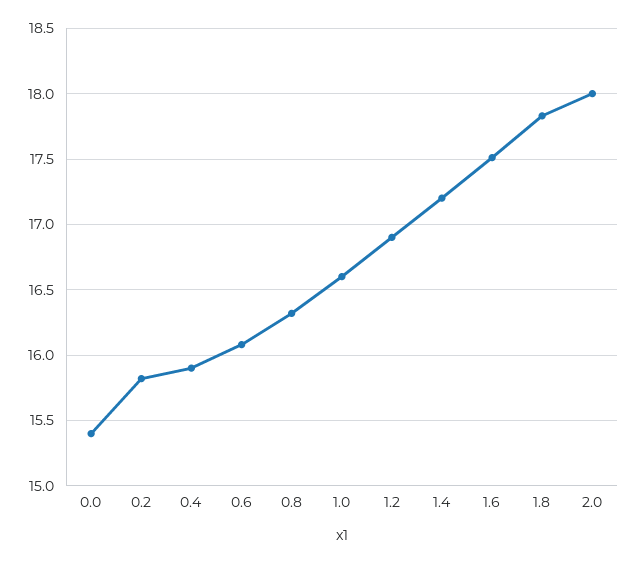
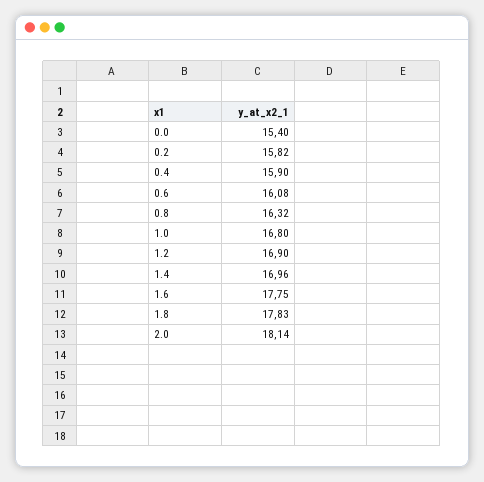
  {
    "0.0": 15.4,
    "0.2": 15.82,
    "0.4": 15.9,
    "0.6": 16.08,
    "0.8": 16.32,
-   "1.0": 16.6,
+   "1.0": 16.8,
    "1.2": 16.9,
-   "1.4": 17.2,
+   "1.4": 16.96,
-   "1.6": 17.5,
+   "1.6": 17.75,
    "1.8": 17.83,
-   "2.0": 18
+   "2.0": 18.14
  }

